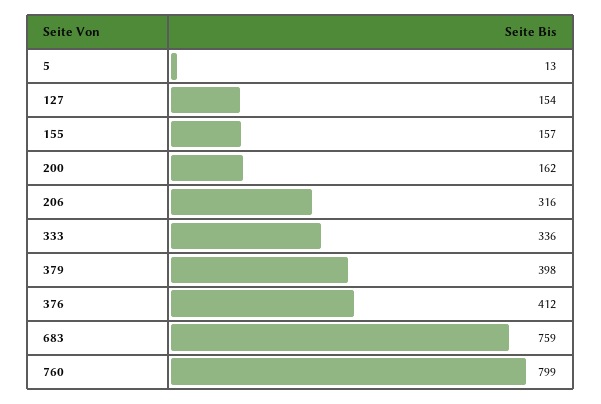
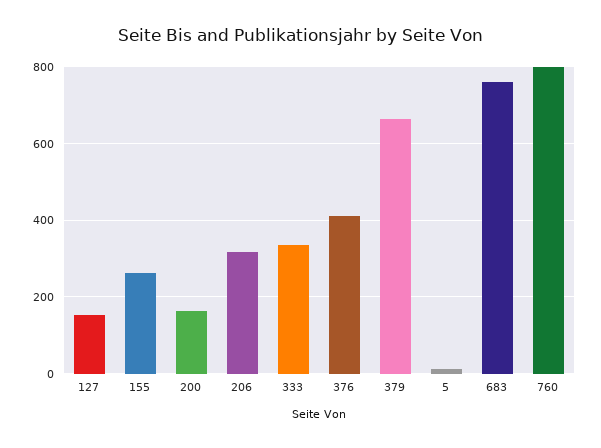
  {
    "5": 13,
    "127": 154,
-   "155": 157,
+   "155": 260,
    "200": 162,
    "206": 316,
    "333": 336,
-   "379": 398,
+   "379": 660,
    "376": 412,
    "683": 759,
    "760": 799
  }

